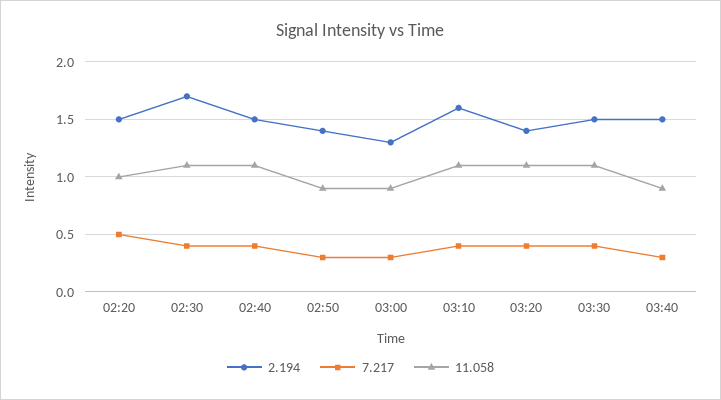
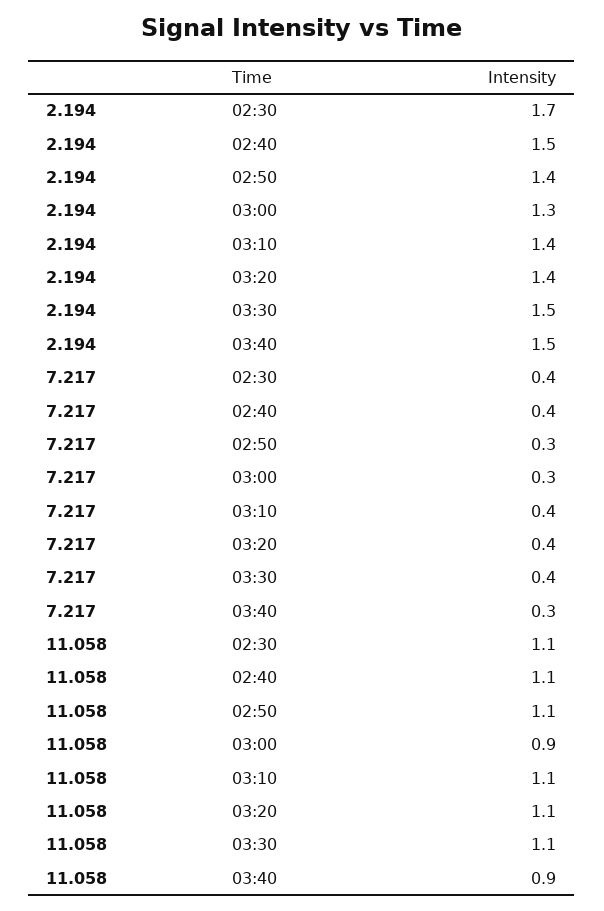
  {
    "2.194": {
-     "02:20": 1.5,
      "02:30": 1.7,
      "02:40": 1.5,
      "02:50": 1.4,
      "03:00": 1.3,
-     "03:10": 1.6,
+     "03:10": 1.4,
      "03:20": 1.4,
      "03:30": 1.5,
      "03:40": 1.5
    },
    "7.217": {
-     "02:20": 0.5,
      "02:30": 0.4,
      "02:40": 0.4,
      "02:50": 0.3,
      "03:00": 0.3,
      "03:10": 0.4,
      "03:20": 0.4,
      "03:30": 0.4,
      "03:40": 0.3
    },
    "11.058": {
-     "02:20": 1,
      "02:30": 1.1,
      "02:40": 1.1,
-     "02:50": 0.9,
+     "02:50": 1.1,
      "03:00": 0.9,
      "03:10": 1.1,
      "03:20": 1.1,
      "03:30": 1.1,
      "03:40": 0.9
    }
  }

